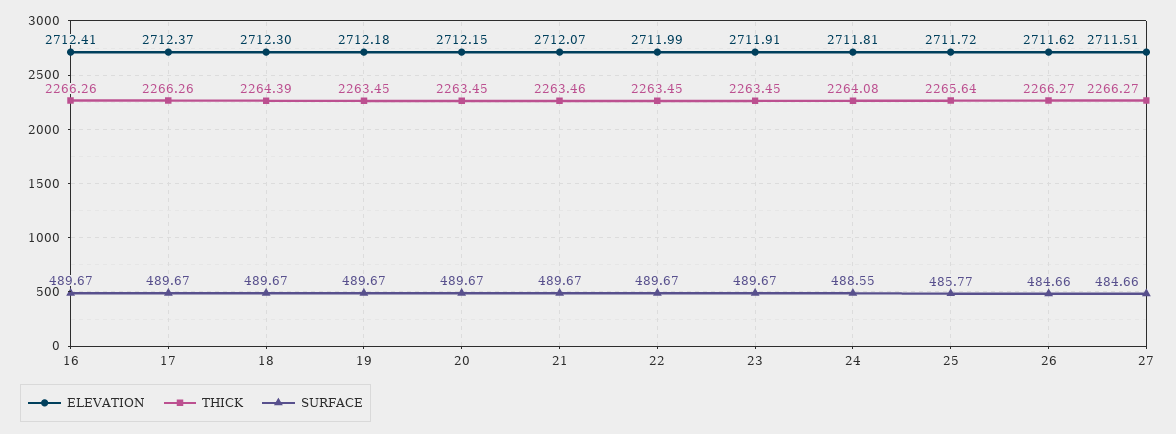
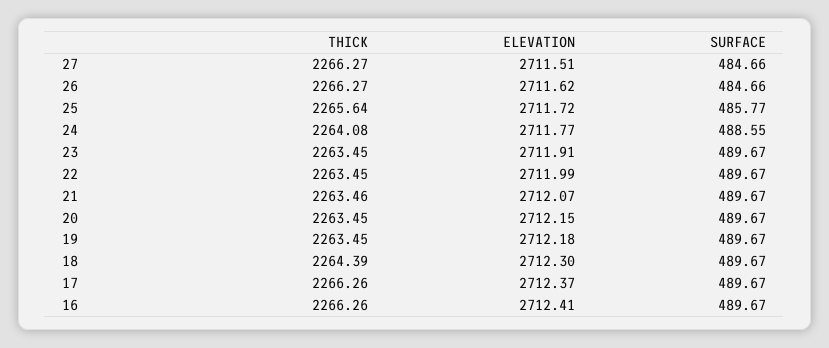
  {
    "ELEVATION": {
      "16": 2712.41,
      "17": 2712.37,
      "18": 2712.3,
      "19": 2712.18,
      "20": 2712.15,
      "21": 2712.07,
      "22": 2711.99,
      "23": 2711.91,
-     "24": 2711.81,
+     "24": 2711.77,
      "25": 2711.72,
      "26": 2711.62,
      "27": 2711.51
    },
    "THICK": {
      "16": 2266.26,
      "17": 2266.26,
      "18": 2264.39,
      "19": 2263.45,
      "20": 2263.45,
      "21": 2263.46,
      "22": 2263.45,
      "23": 2263.45,
      "24": 2264.08,
      "25": 2265.64,
      "26": 2266.27,
      "27": 2266.27
    },
    "SURFACE": {
      "16": 489.67,
      "17": 489.67,
      "18": 489.67,
      "19": 489.67,
      "20": 489.67,
      "21": 489.67,
      "22": 489.67,
      "23": 489.67,
      "24": 488.55,
      "25": 485.77,
      "26": 484.66,
      "27": 484.66
    }
  }

